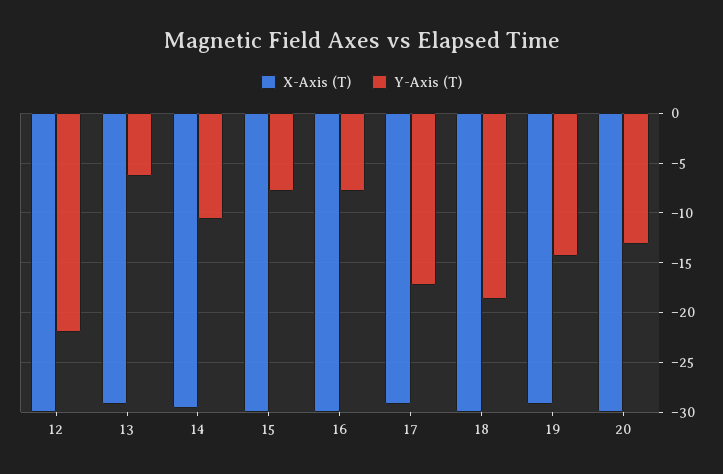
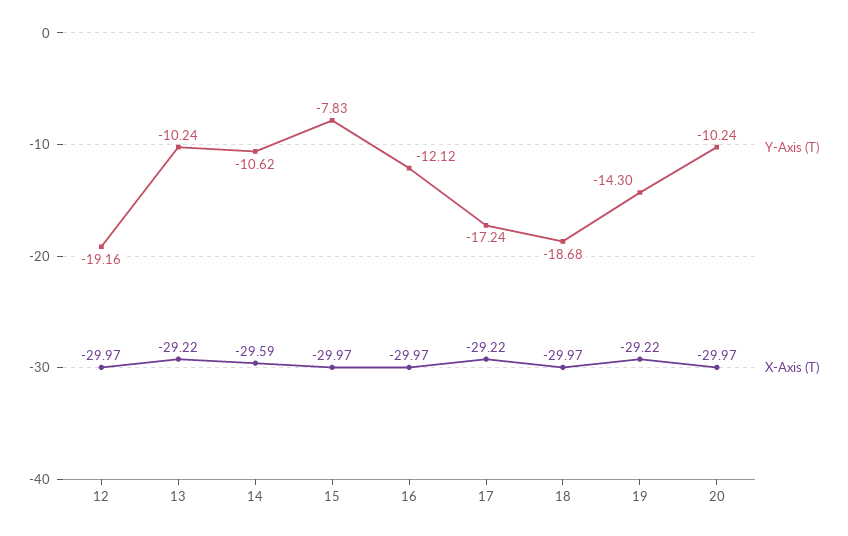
  {
    "X-Axis (T)": {
      "12": -29.97,
      "13": -29.22,
      "14": -29.59,
      "15": -29.97,
      "16": -29.97,
      "17": -29.22,
      "18": -29.97,
      "19": -29.22,
      "20": -29.97
    },
    "Y-Axis (T)": {
-     "12": -22,
+     "12": -19.16,
-     "13": -6,
+     "13": -10.24,
      "14": -10.62,
      "15": -7.83,
-     "16": -8,
+     "16": -12.12,
      "17": -17.24,
      "18": -18.68,
      "19": -14.3,
-     "20": -13
+     "20": -10.24
    }
  }

